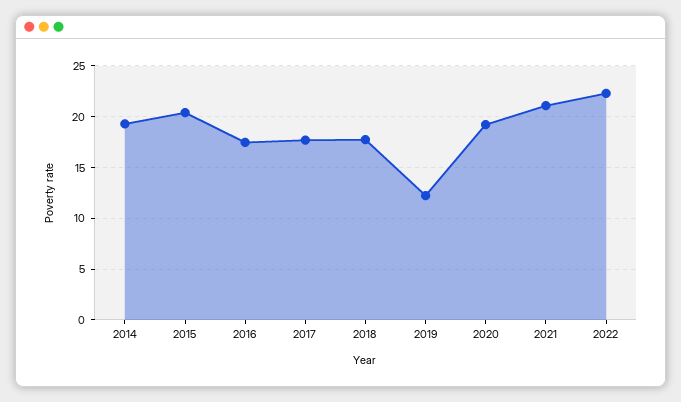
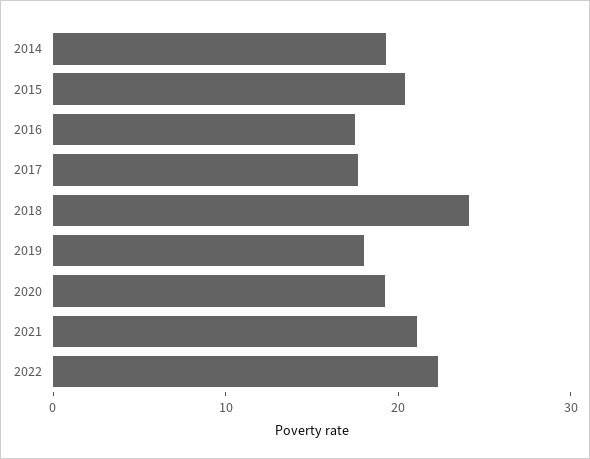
  {
    "2014": 19,
    "2015": 20,
    "2016": 17,
    "2017": 18,
-   "2018": 18,
+   "2018": 24,
-   "2019": 12,
+   "2019": 18,
    "2020": 19,
    "2021": 21,
    "2022": 22
  }

